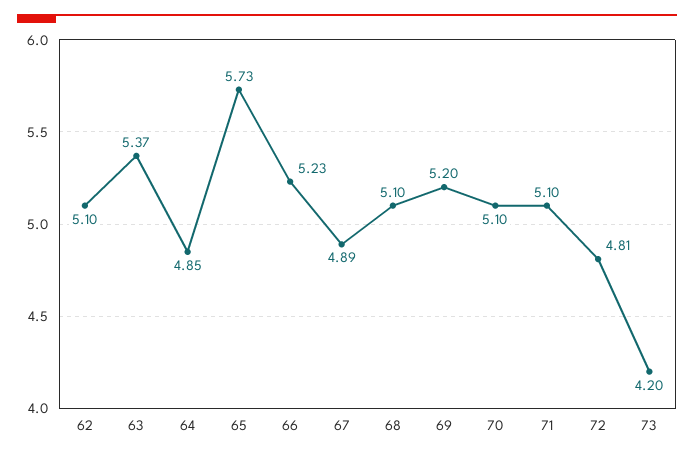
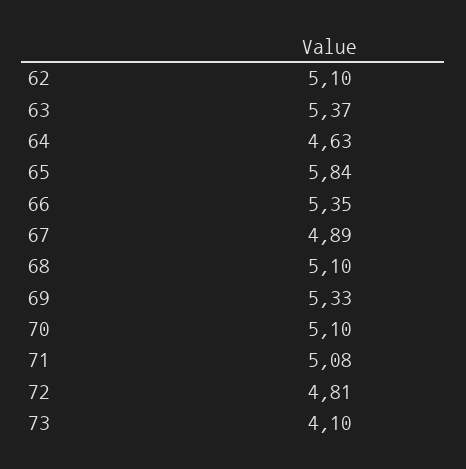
  {
    "62": 5.1,
    "63": 5.37,
-   "64": 4.85,
+   "64": 4.63,
-   "65": 5.73,
+   "65": 5.84,
-   "66": 5.23,
+   "66": 5.35,
    "67": 4.89,
    "68": 5.1,
-   "69": 5.2,
+   "69": 5.33,
    "70": 5.1,
-   "71": 5.1,
+   "71": 5.08,
    "72": 4.81,
-   "73": 4.2
+   "73": 4.1
  }

